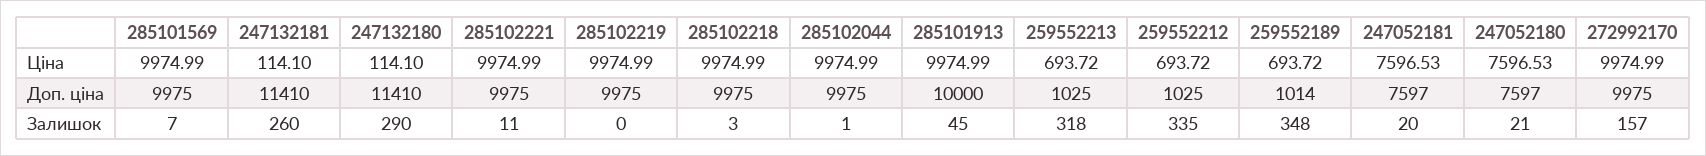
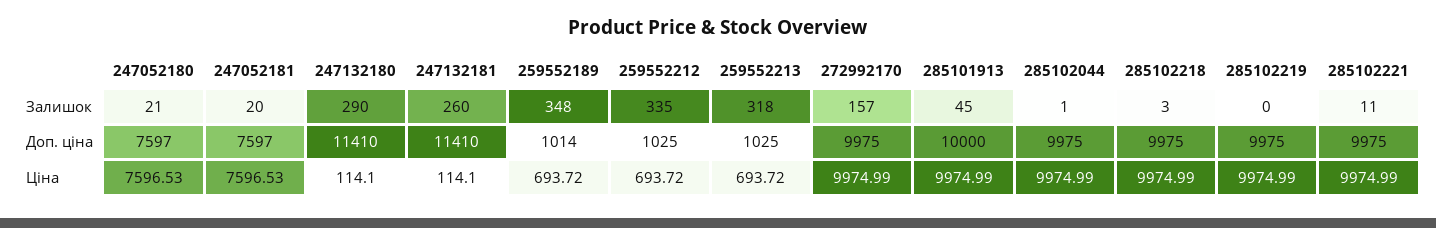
  {
-   "285101569": {
-     "Ціна": 9974.99,
-     "Доп. ціна": 9975,
-     "Залишок": 7
-   },
    "247132181": {
      "Ціна": 114.1,
      "Доп. ціна": 11410,
      "Залишок": 260
    },
    "247132180": {
      "Ціна": 114.1,
      "Доп. ціна": 11410,
      "Залишок": 290
    },
    "285102221": {
      "Ціна": 9974.99,
      "Доп. ціна": 9975,
      "Залишок": 11
    },
    "285102219": {
      "Ціна": 9974.99,
      "Доп. ціна": 9975,
      "Залишок": 0
    },
    "285102218": {
      "Ціна": 9974.99,
      "Доп. ціна": 9975,
      "Залишок": 3
    },
    "285102044": {
      "Ціна": 9974.99,
      "Доп. ціна": 9975,
      "Залишок": 1
    },
    "285101913": {
      "Ціна": 9974.99,
      "Доп. ціна": 10000,
      "Залишок": 45
    },
    "259552213": {
      "Ціна": 693.72,
      "Доп. ціна": 1025,
      "Залишок": 318
    },
    "259552212": {
      "Ціна": 693.72,
      "Доп. ціна": 1025,
      "Залишок": 335
    },
    "259552189": {
      "Ціна": 693.72,
      "Доп. ціна": 1014,
      "Залишок": 348
    },
    "247052181": {
      "Ціна": 7596.53,
      "Доп. ціна": 7597,
      "Залишок": 20
    },
    "247052180": {
      "Ціна": 7596.53,
      "Доп. ціна": 7597,
      "Залишок": 21
    },
    "272992170": {
      "Ціна": 9974.99,
      "Доп. ціна": 9975,
      "Залишок": 157
    }
  }

